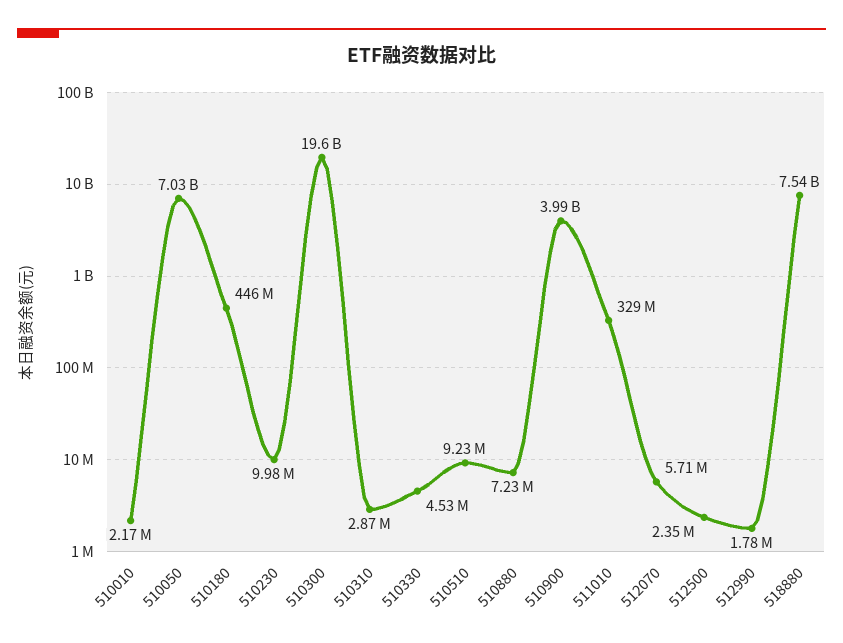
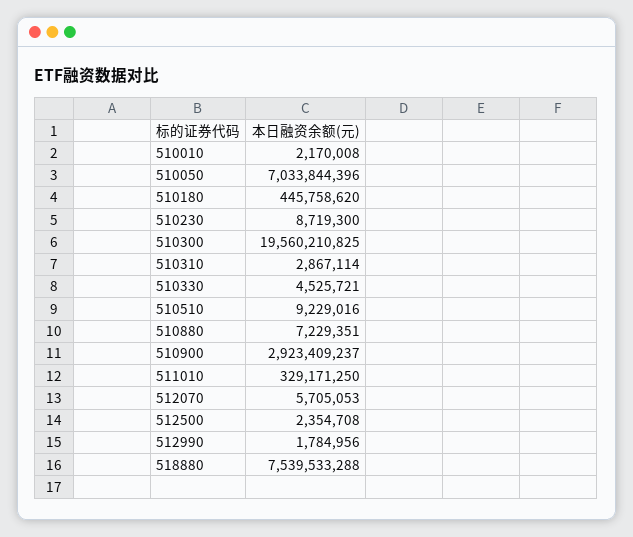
  {
    "510010": 2170008,
    "510050": 7033844396,
    "510180": 445758620,
-   "510230": 9980000,
+   "510230": 8719300,
    "510300": 19560210825,
    "510310": 2867114,
    "510330": 4525721,
    "510510": 9229016,
    "510880": 7229351,
-   "510900": 3990000000,
+   "510900": 2923409237,
    "511010": 329171250,
    "512070": 5705053,
    "512500": 2354708,
    "512990": 1784956,
    "518880": 7539533288
  }

